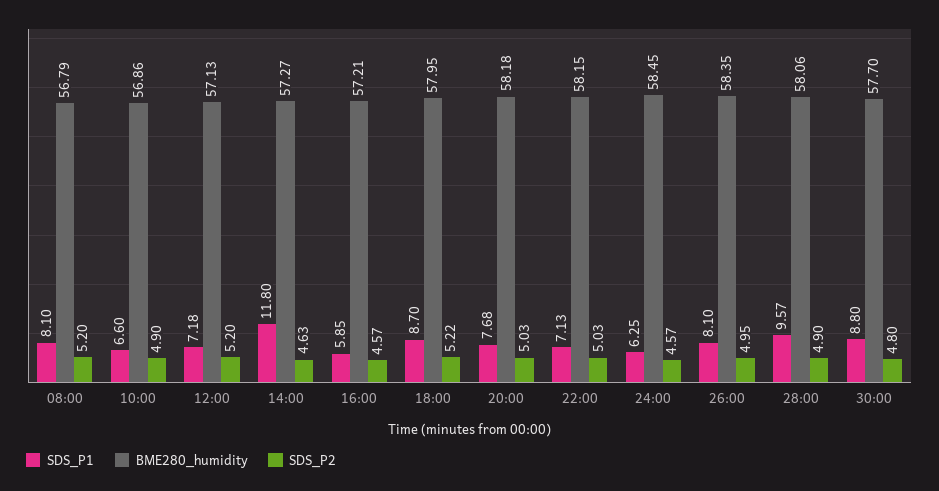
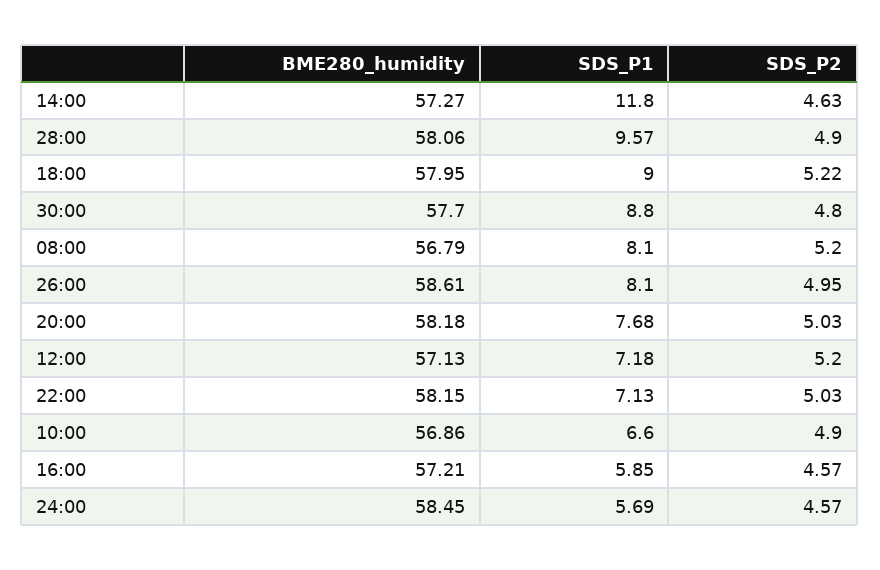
  {
    "SDS_P1": {
      "08:00": 8.1,
      "10:00": 6.6,
      "12:00": 7.18,
      "14:00": 11.8,
      "16:00": 5.85,
-     "18:00": 8.7,
+     "18:00": 9,
      "20:00": 7.68,
      "22:00": 7.13,
-     "24:00": 6.25,
+     "24:00": 5.69,
      "26:00": 8.1,
      "28:00": 9.57,
      "30:00": 8.8
    },
    "BME280_humidity": {
      "08:00": 56.79,
      "10:00": 56.86,
      "12:00": 57.13,
      "14:00": 57.27,
      "16:00": 57.21,
      "18:00": 57.95,
      "20:00": 58.18,
      "22:00": 58.15,
      "24:00": 58.45,
-     "26:00": 58.35,
+     "26:00": 58.61,
      "28:00": 58.06,
      "30:00": 57.7
    },
    "SDS_P2": {
      "08:00": 5.2,
      "10:00": 4.9,
      "12:00": 5.2,
      "14:00": 4.63,
      "16:00": 4.57,
      "18:00": 5.22,
      "20:00": 5.03,
      "22:00": 5.03,
      "24:00": 4.57,
      "26:00": 4.95,
      "28:00": 4.9,
      "30:00": 4.8
    }
  }

